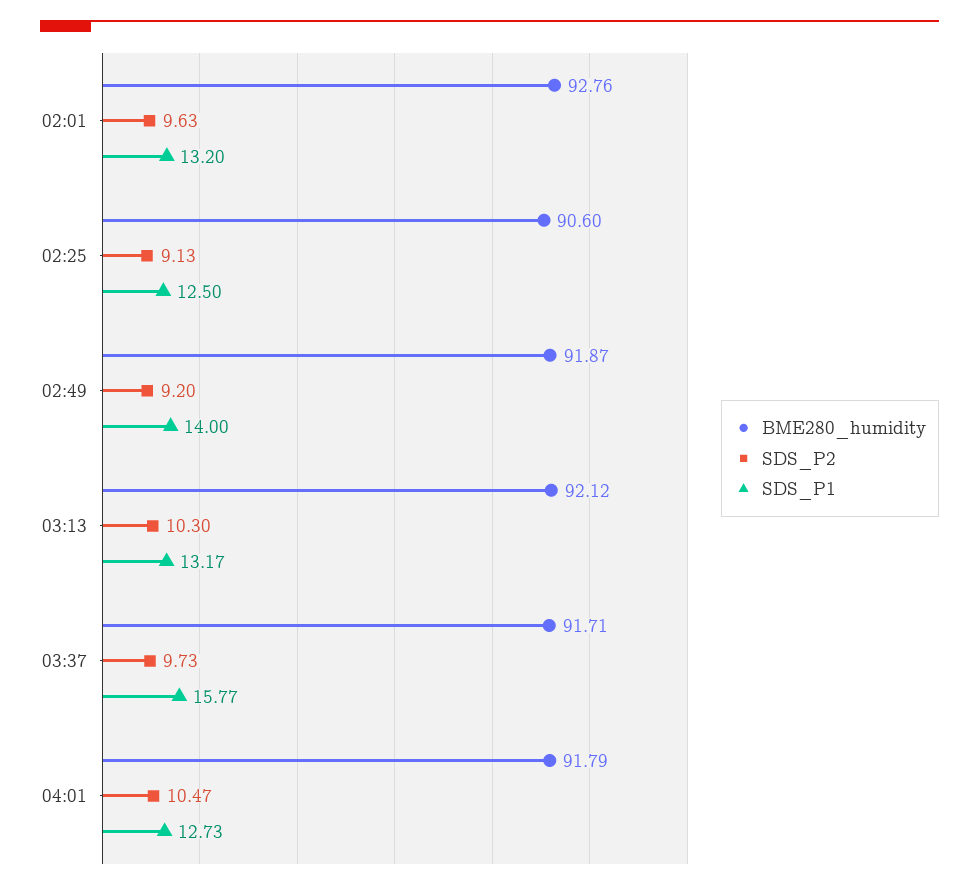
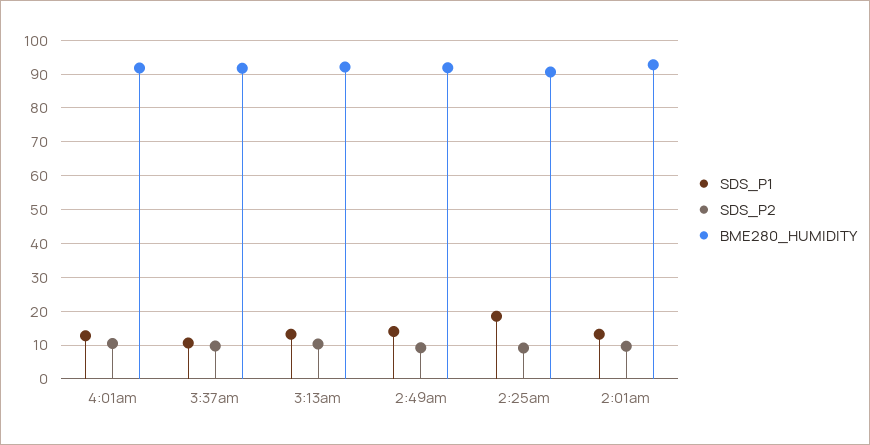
  {
    "BME280_humidity": {
      "02:01": 92.76,
      "02:25": 90.6,
      "02:49": 91.87,
      "03:13": 92.12,
      "03:37": 91.71,
      "04:01": 91.79
    },
    "SDS_P2": {
      "02:01": 9.63,
      "02:25": 9.13,
      "02:49": 9.2,
      "03:13": 10.3,
      "03:37": 9.73,
      "04:01": 10.47
    },
    "SDS_P1": {
      "02:01": 13.2,
-     "02:25": 12.5,
+     "02:25": 18,
      "02:49": 14,
      "03:13": 13.17,
-     "03:37": 15.77,
+     "03:37": 10,
      "04:01": 12.73
    }
  }

